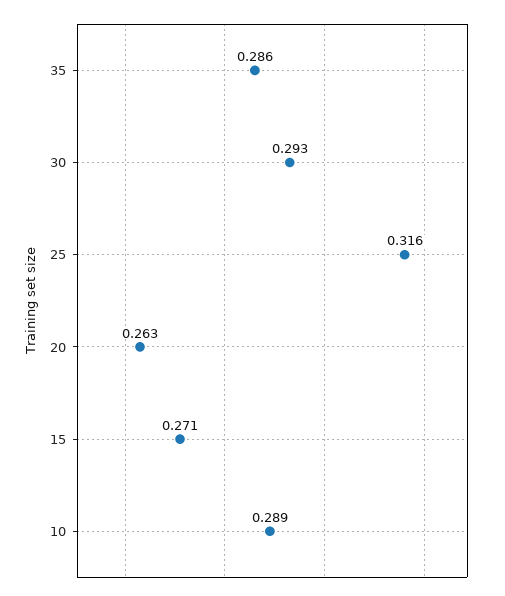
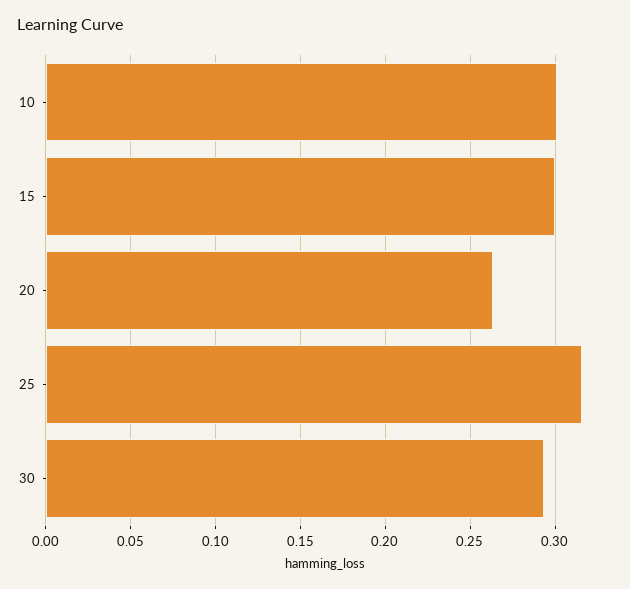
  {
-   "35": 0.286,
    "30": 0.293,
    "25": 0.316,
    "20": 0.263,
-   "15": 0.271,
+   "15": 0.3,
-   "10": 0.289
+   "10": 0.3
  }

